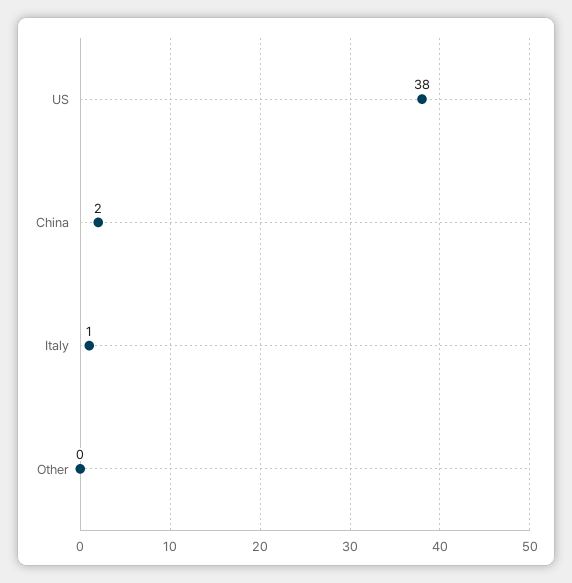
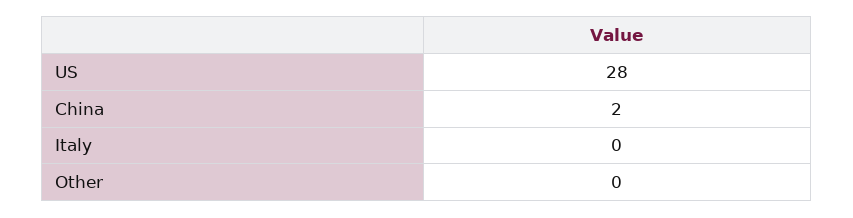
  {
-   "US": 38,
+   "US": 28,
    "China": 2,
-   "Italy": 1,
+   "Italy": 0,
    "Other": 0
  }

